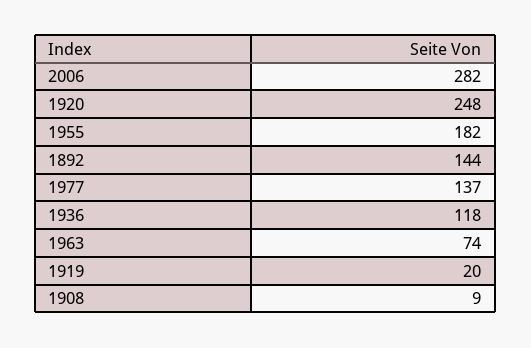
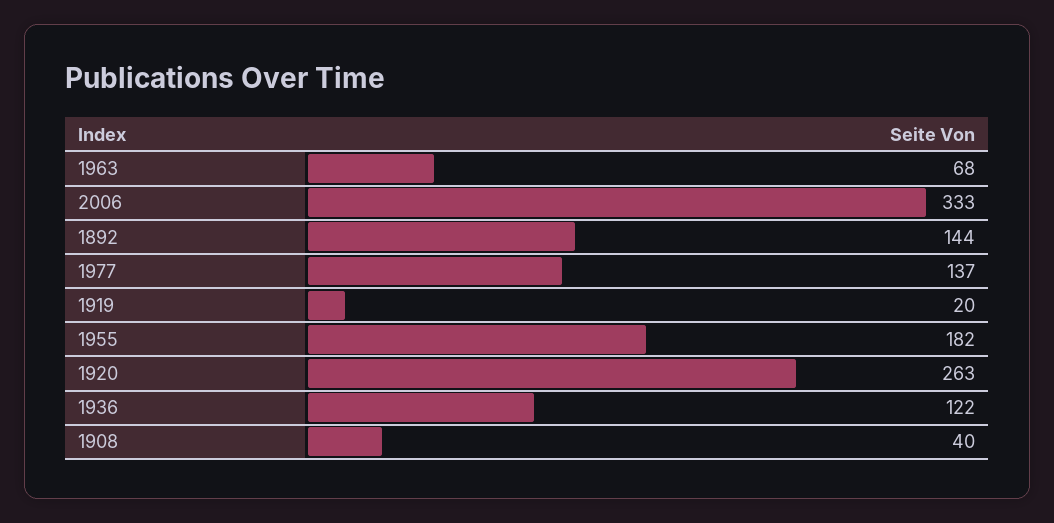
  {
-   "2006": 282,
+   "2006": 333,
-   "1920": 248,
+   "1920": 263,
    "1955": 182,
    "1892": 144,
    "1977": 137,
-   "1936": 118,
+   "1936": 122,
-   "1963": 74,
+   "1963": 68,
    "1919": 20,
-   "1908": 9
+   "1908": 40
  }

